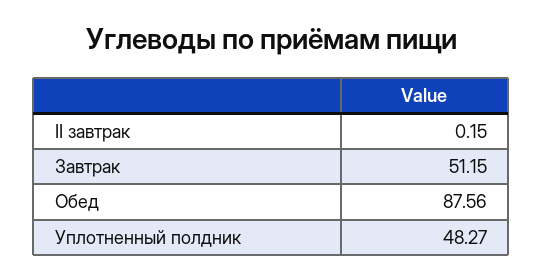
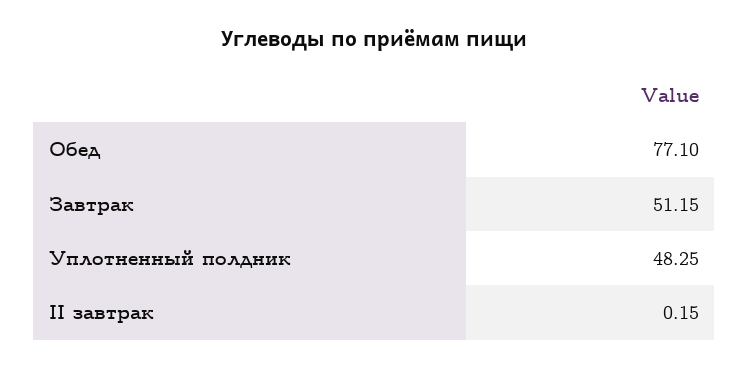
  {
    "II завтрак": 0.15,
    "Завтрак": 51.15,
-   "Обед": 87.56,
+   "Обед": 77.1,
-   "Уплотненный полдник": 48.27
+   "Уплотненный полдник": 48.25
  }

